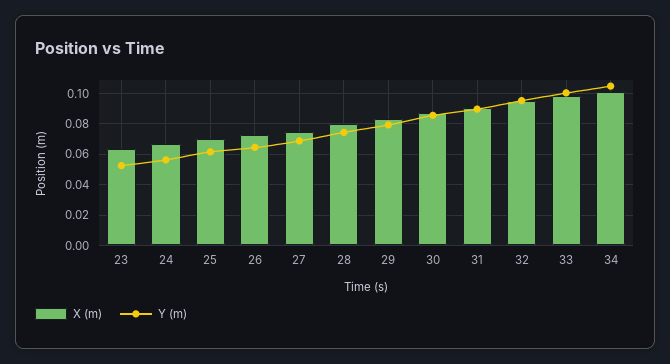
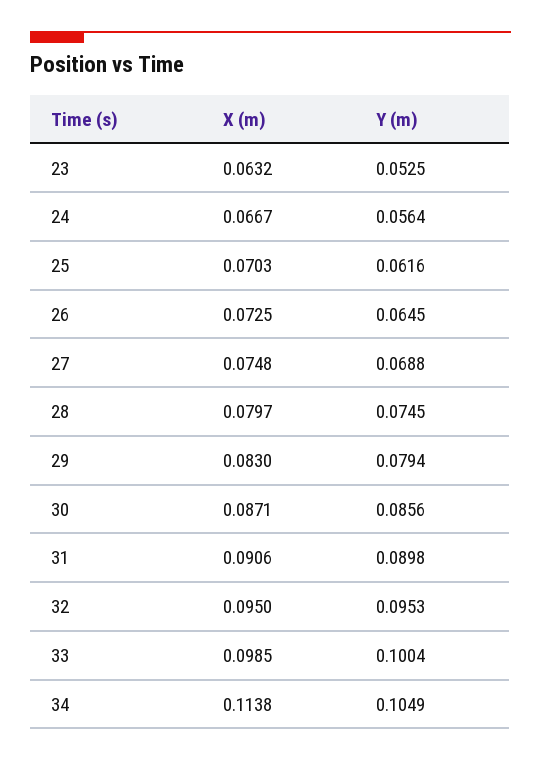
  {
    "X (m)": {
      "23": 0.0632,
      "24": 0.0667,
      "25": 0.0703,
      "26": 0.0725,
      "27": 0.0748,
      "28": 0.0797,
      "29": 0.083,
      "30": 0.0871,
      "31": 0.0906,
      "32": 0.095,
      "33": 0.0985,
-     "34": 0.1
+     "34": 0.1138
    },
    "Y (m)": {
      "23": 0.0525,
      "24": 0.0564,
      "25": 0.0616,
      "26": 0.0645,
      "27": 0.0688,
      "28": 0.0745,
      "29": 0.0794,
      "30": 0.0856,
      "31": 0.0898,
      "32": 0.0953,
      "33": 0.1004,
      "34": 0.1049
    }
  }

